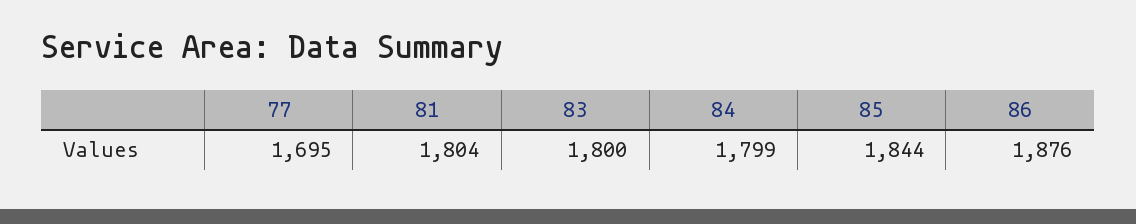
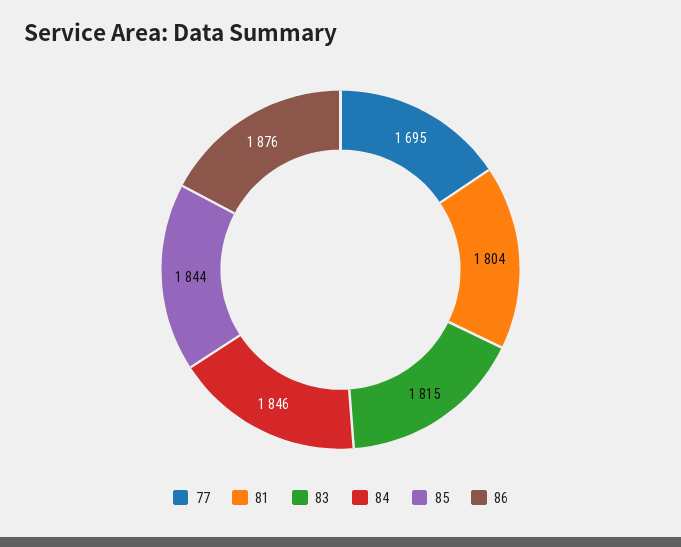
  {
    "77": 1695,
    "81": 1804,
-   "83": 1800,
+   "83": 1815,
-   "84": 1799,
+   "84": 1846,
    "85": 1844,
    "86": 1876
  }

